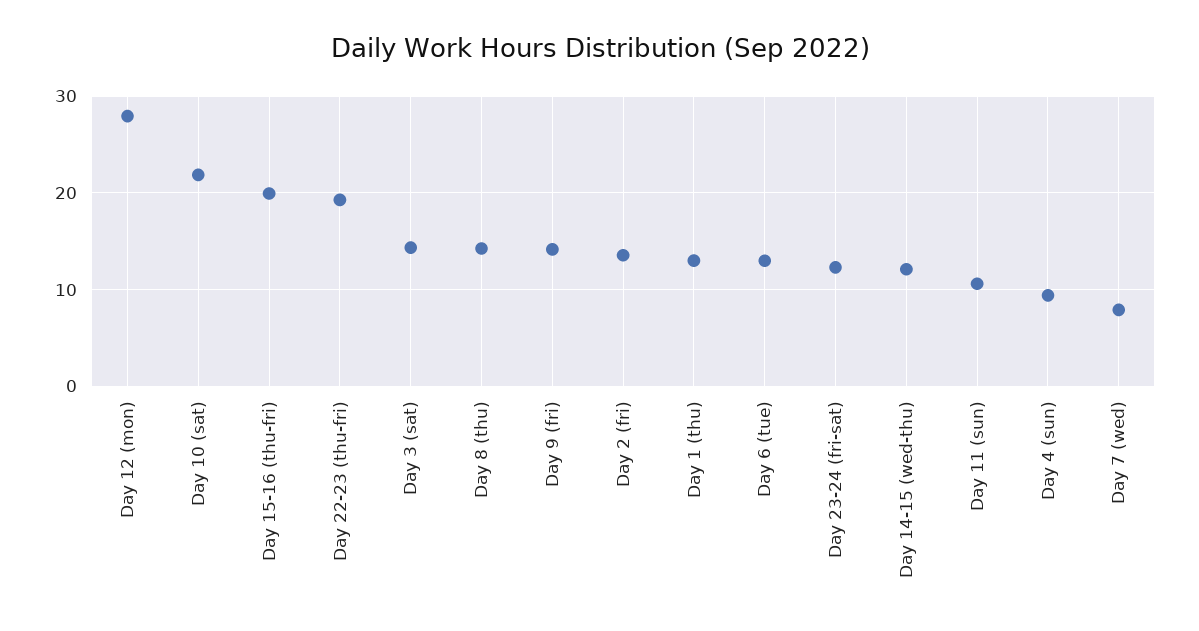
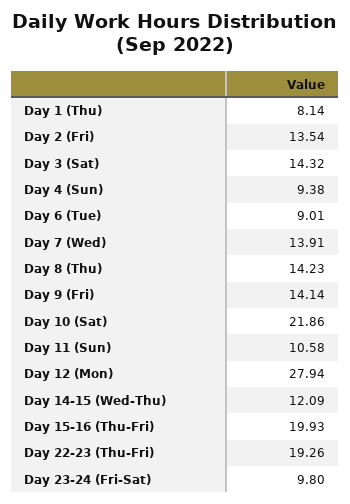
  {
    "Day 12 (mon)": 27.94,
    "Day 10 (sat)": 21.86,
    "Day 15-16 (thu-fri)": 19.93,
    "Day 22-23 (thu-fri)": 19.26,
    "Day 3 (sat)": 14.32,
    "Day 8 (thu)": 14.23,
    "Day 9 (fri)": 14.14,
    "Day 2 (fri)": 13.54,
-   "Day 1 (thu)": 13,
+   "Day 1 (thu)": 8.14,
-   "Day 6 (tue)": 13,
+   "Day 6 (tue)": 9.01,
-   "Day 23-24 (fri-sat)": 12,
+   "Day 23-24 (fri-sat)": 9.8,
    "Day 14-15 (wed-thu)": 12.09,
    "Day 11 (sun)": 10.58,
    "Day 4 (sun)": 9.38,
-   "Day 7 (wed)": 8
+   "Day 7 (wed)": 13.91
  }

